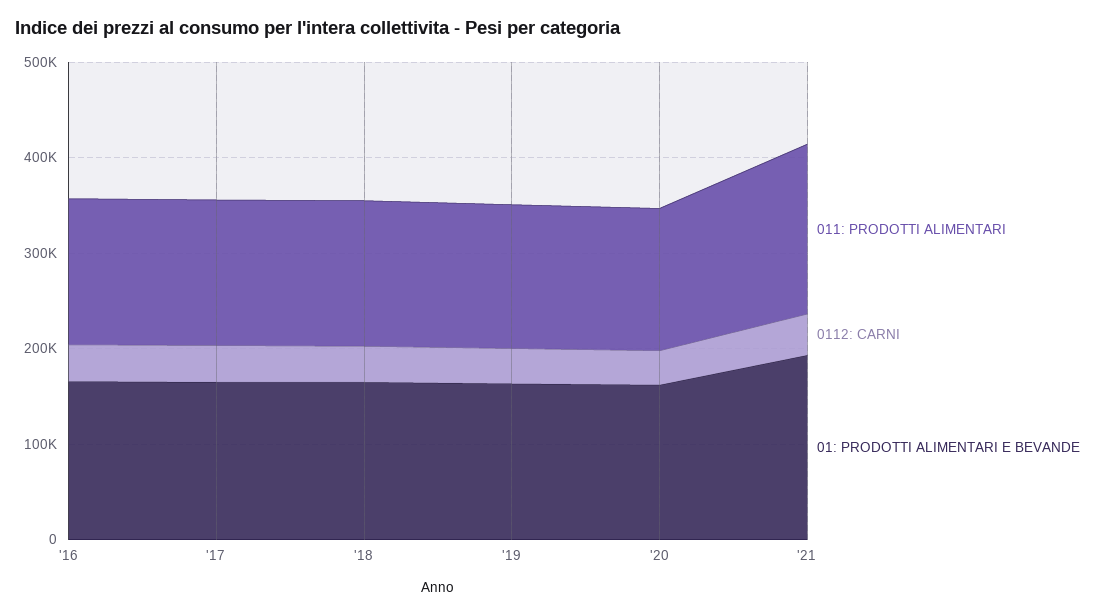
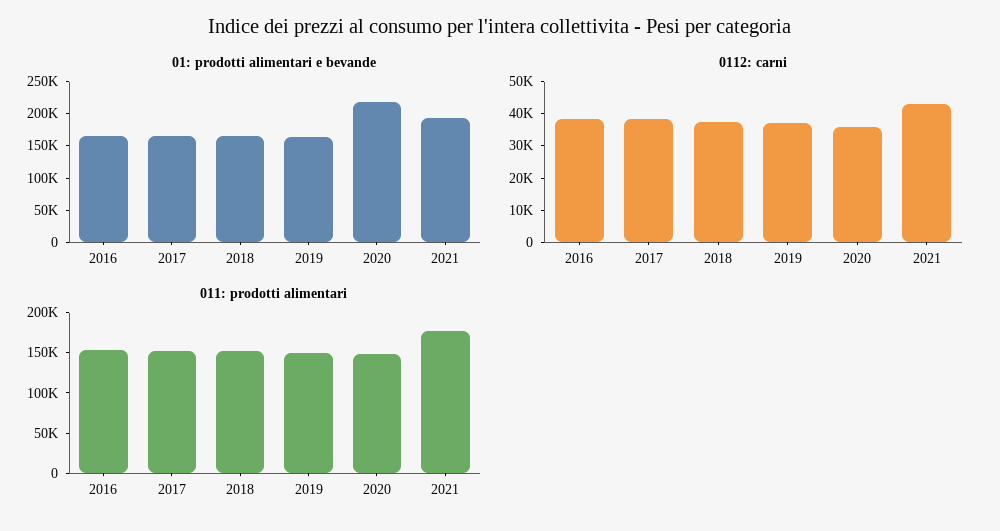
  {
    "011: PRODOTTI ALIMENTARI": {
      "'16": 150000,
      "'17": 150000,
      "'18": 150000,
      "'19": 150000,
      "'20": 150000,
      "'21": 180000
    },
    "0112: CARNI": {
      "'16": 37500,
      "'17": 37500,
      "'18": 37500,
      "'19": 37500,
      "'20": 35000,
      "'21": 42500
    },
    "01: PRODOTTI ALIMENTARI E BEVANDE": {
      "'16": 160000,
      "'17": 160000,
      "'18": 160000,
      "'19": 160000,
-     "'20": 160000,
+     "'20": 225000,
      "'21": 200000
    }
  }

